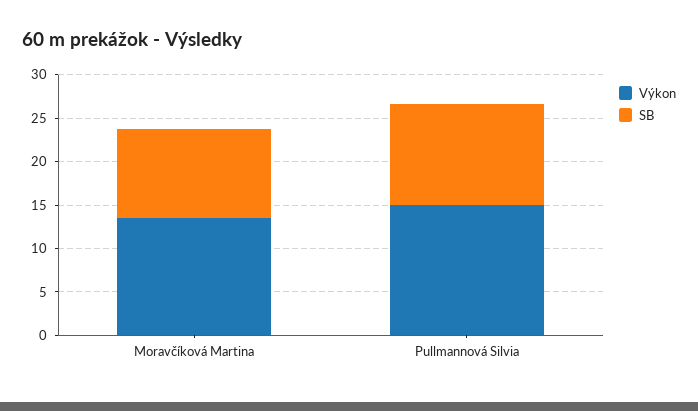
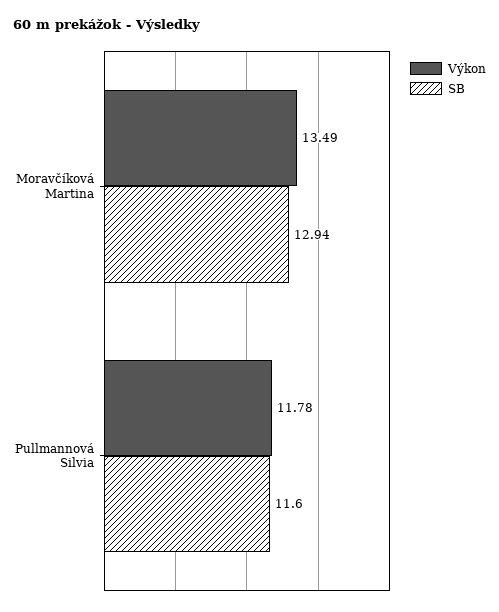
  {
    "Výkon": {
      "Moravčíková Martina": 13.49,
-     "Pullmannová Silvia": 15
+     "Pullmannová Silvia": 11.78
    },
    "SB": {
-     "Moravčíková Martina": 10,
+     "Moravčíková Martina": 12.94,
      "Pullmannová Silvia": 11.6
    }
  }

